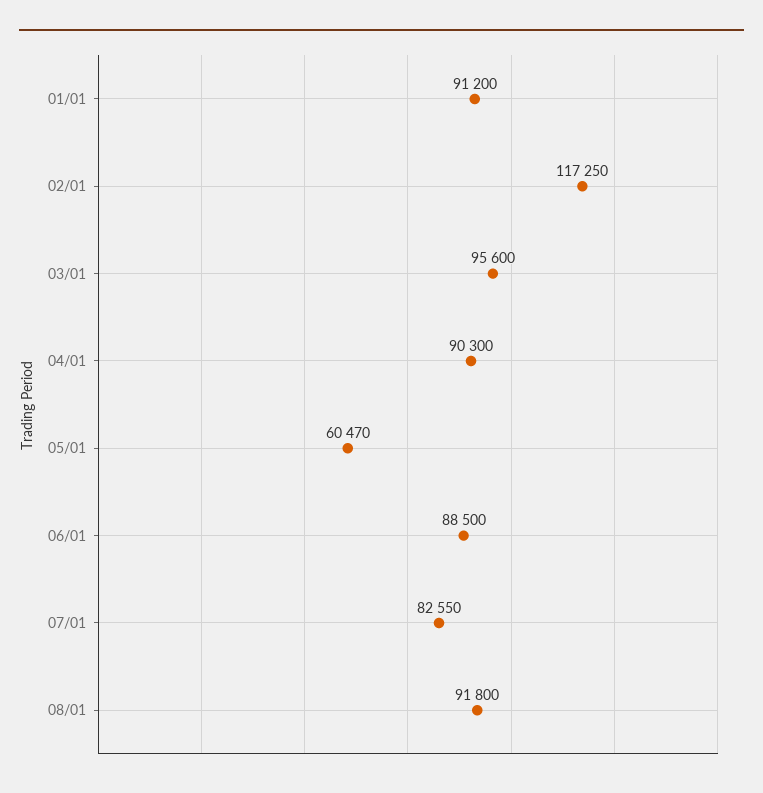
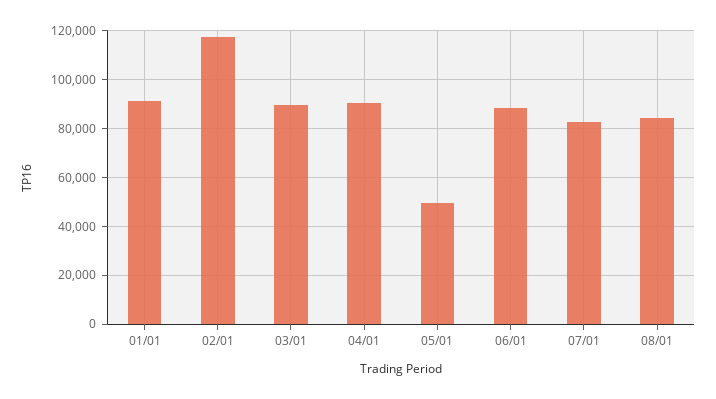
  {
    "01/01": 91200,
    "02/01": 117250,
-   "03/01": 95600,
+   "03/01": 90000,
    "04/01": 90300,
-   "05/01": 60470,
+   "05/01": 50000,
    "06/01": 88500,
    "07/01": 82550,
-   "08/01": 91800
+   "08/01": 85000
  }

